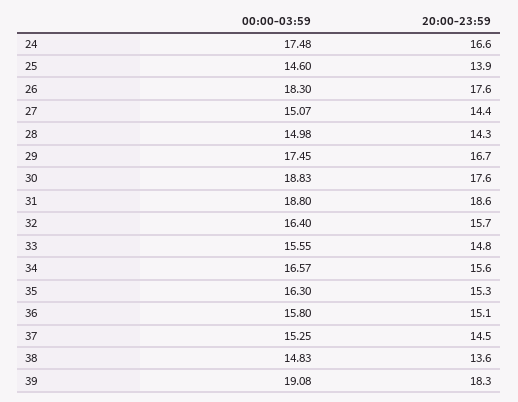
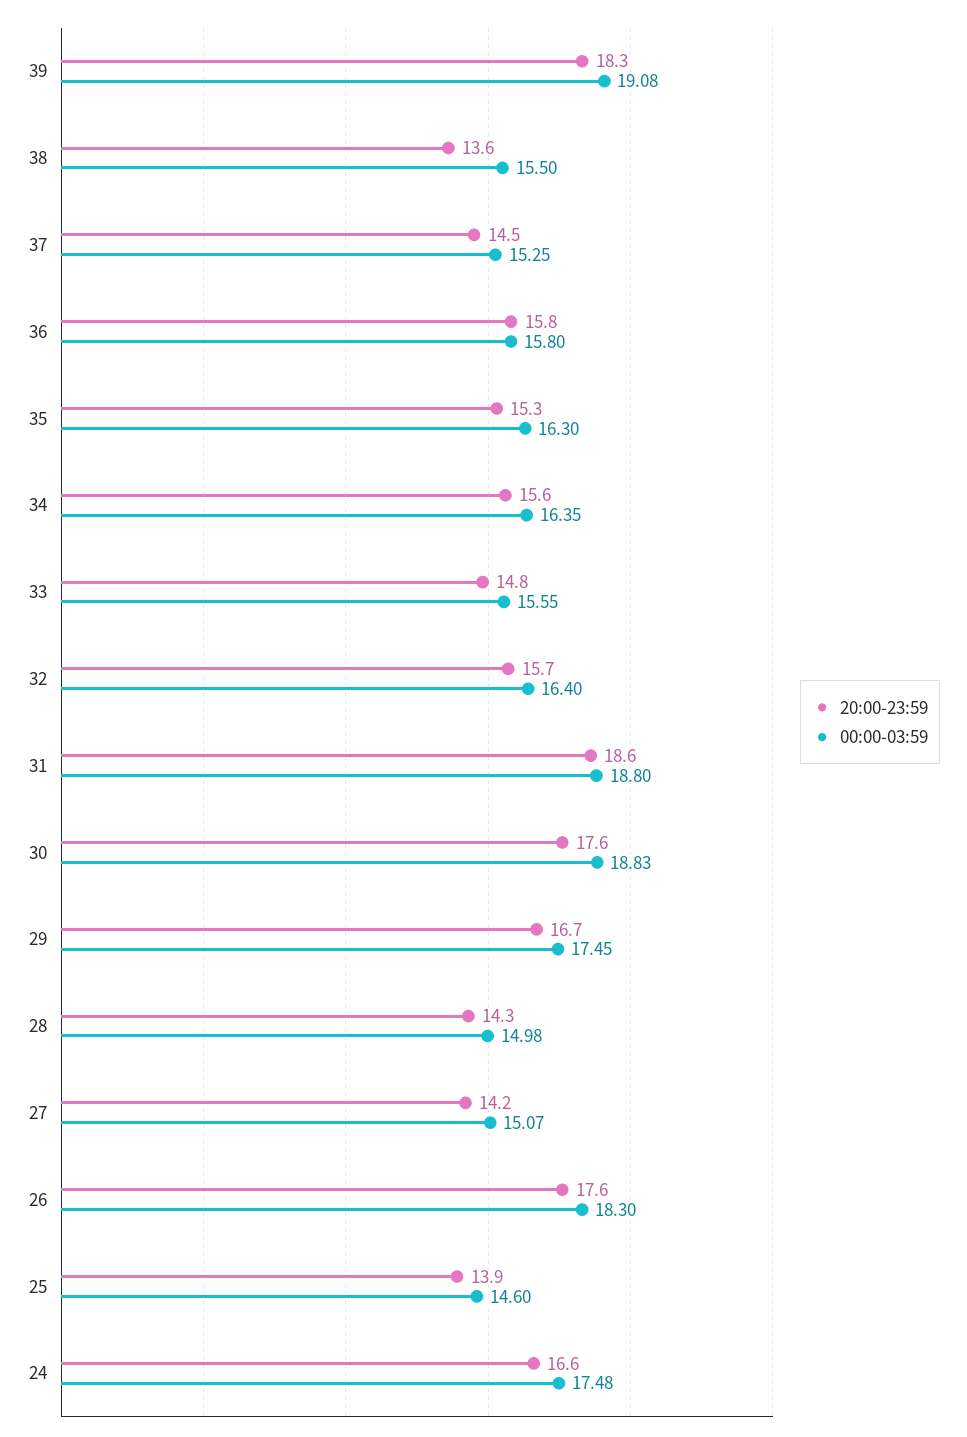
  {
    "00:00-03:59": {
      "24": 17.48,
      "25": 14.6,
      "26": 18.3,
      "27": 15.07,
      "28": 14.98,
      "29": 17.45,
      "30": 18.83,
      "31": 18.8,
      "32": 16.4,
      "33": 15.55,
-     "34": 16.57,
+     "34": 16.35,
      "35": 16.3,
      "36": 15.8,
      "37": 15.25,
-     "38": 14.83,
+     "38": 15.5,
      "39": 19.08
    },
    "20:00-23:59": {
      "24": 16.6,
      "25": 13.9,
      "26": 17.6,
-     "27": 14.4,
+     "27": 14.2,
      "28": 14.3,
      "29": 16.7,
      "30": 17.6,
      "31": 18.6,
      "32": 15.7,
      "33": 14.8,
      "34": 15.6,
      "35": 15.3,
-     "36": 15.1,
+     "36": 15.8,
      "37": 14.5,
      "38": 13.6,
      "39": 18.3
    }
  }

